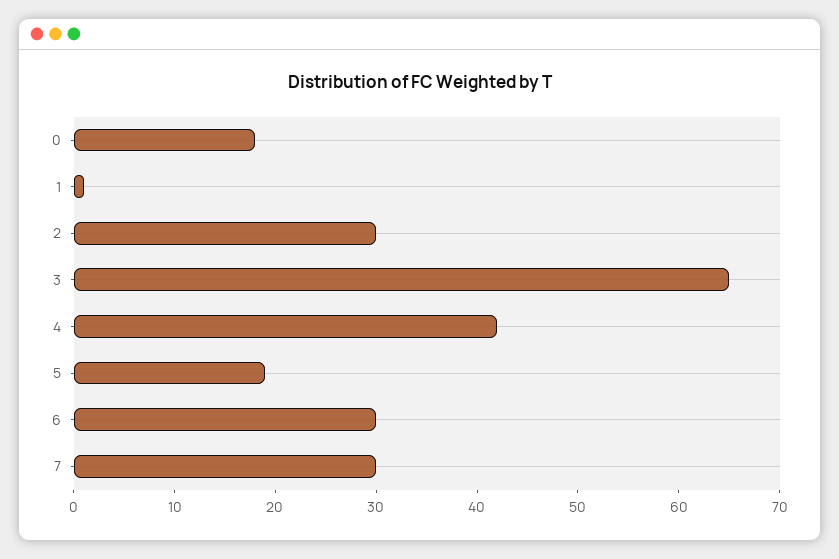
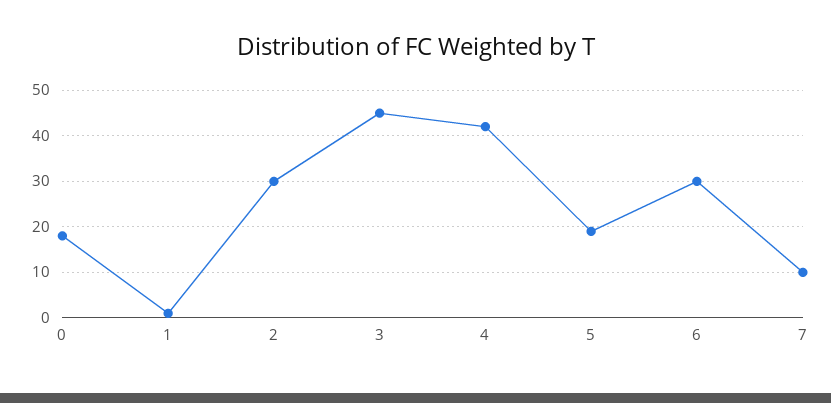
  {
    "0": 18,
    "1": 1,
    "2": 30,
-   "3": 65,
+   "3": 45,
    "4": 42,
    "5": 19,
    "6": 30,
-   "7": 30
+   "7": 10
  }

